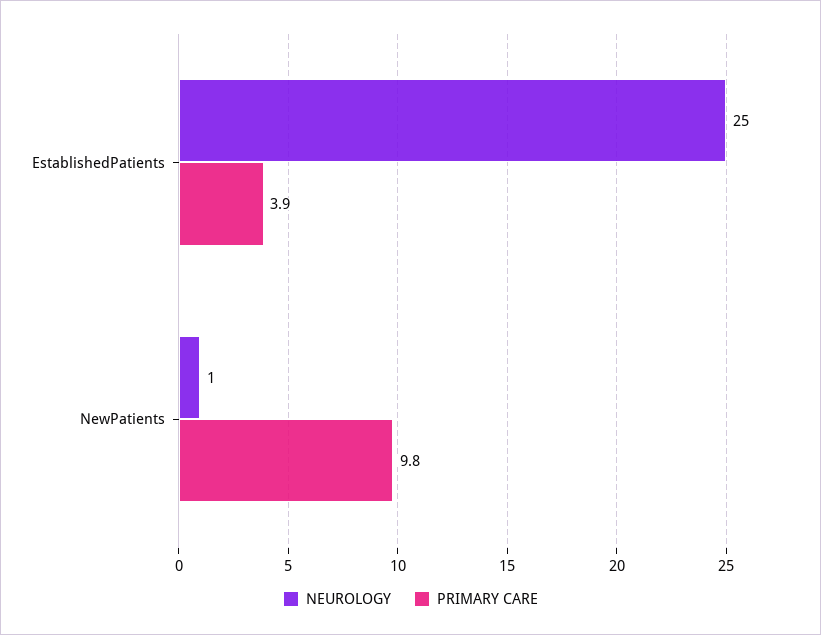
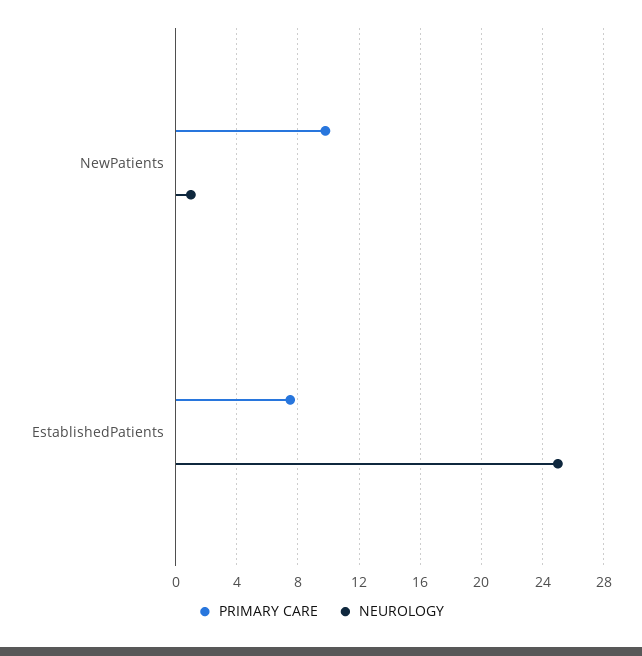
  {
    "NEUROLOGY": {
      "EstablishedPatients": 25,
      "NewPatients": 1
    },
    "PRIMARY CARE": {
-     "EstablishedPatients": 3.9,
+     "EstablishedPatients": 7.5,
      "NewPatients": 9.8
    }
  }

